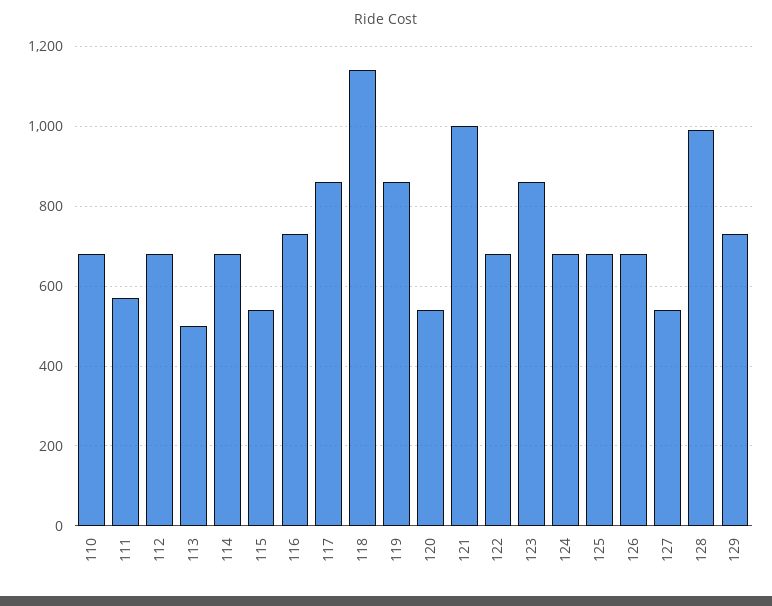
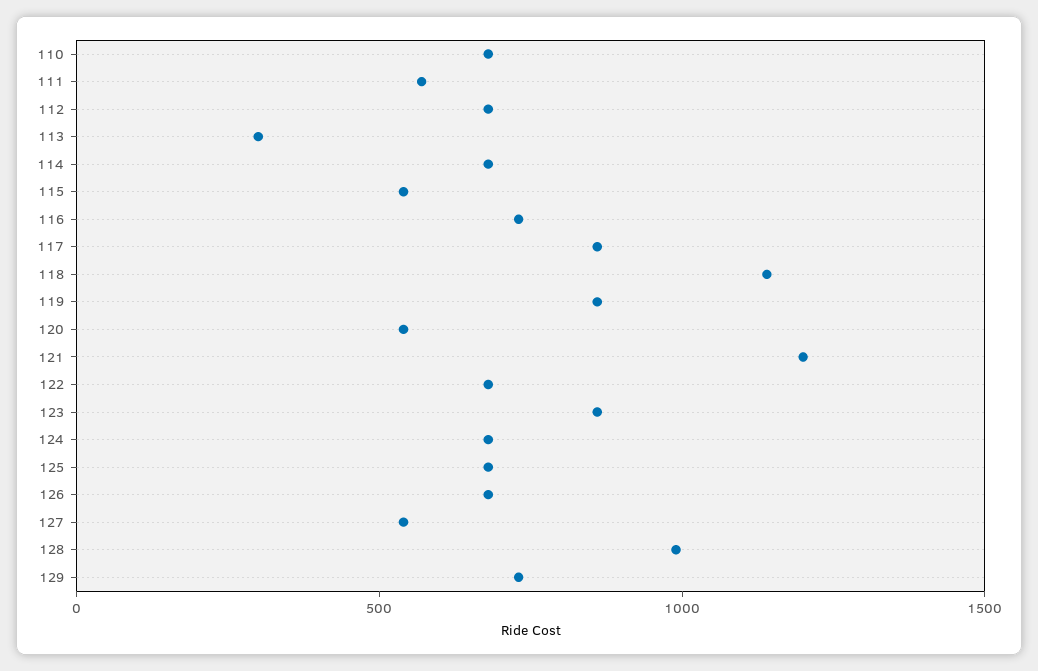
  {
    "110": 680,
    "111": 580,
    "112": 680,
-   "113": 500,
+   "113": 300,
    "114": 680,
    "115": 540,
    "116": 740,
    "117": 860,
    "118": 1140,
    "119": 860,
    "120": 540,
-   "121": 1000,
+   "121": 1200,
    "122": 680,
    "123": 860,
    "124": 680,
    "125": 680,
    "126": 680,
    "127": 540,
    "128": 1000,
    "129": 740
  }

